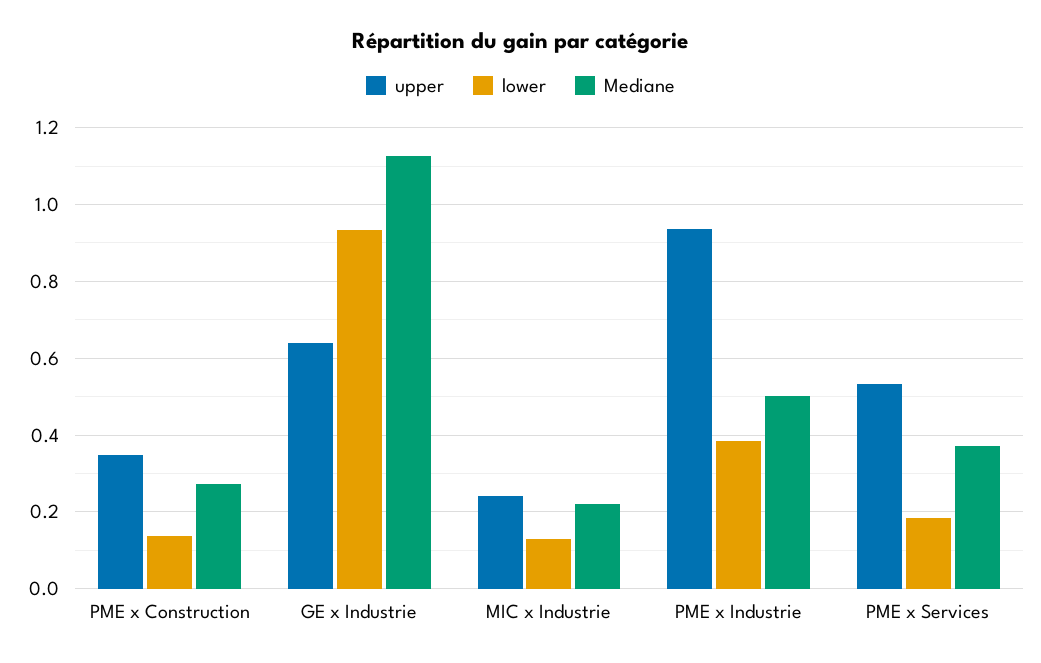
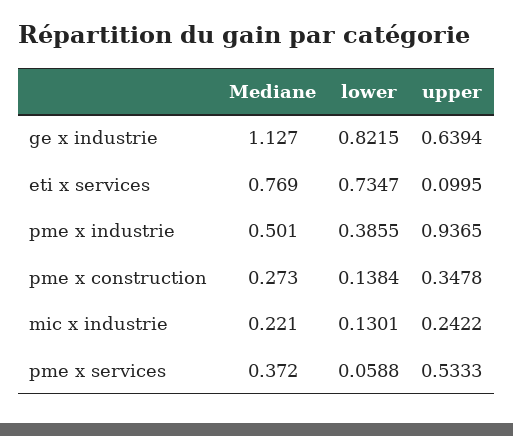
  {
    "upper": {
      "PME x Construction": 0.3478,
      "GE x Industrie": 0.6394,
      "MIC x Industrie": 0.2422,
      "PME x Industrie": 0.9365,
-     "PME x Services": 0.5333
+     "PME x Services": 0.5333,
+     "eti x services": 0.0995
    },
    "lower": {
      "PME x Construction": 0.1384,
-     "GE x Industrie": 0.94,
+     "GE x Industrie": 0.8215,
      "MIC x Industrie": 0.1301,
      "PME x Industrie": 0.3855,
-     "PME x Services": 0.18
+     "PME x Services": 0.0588,
+     "eti x services": 0.7347
    },
    "Mediane": {
      "PME x Construction": 0.273,
      "GE x Industrie": 1.127,
      "MIC x Industrie": 0.221,
      "PME x Industrie": 0.501,
-     "PME x Services": 0.372
+     "PME x Services": 0.372,
+     "eti x services": 0.769
    }
  }

